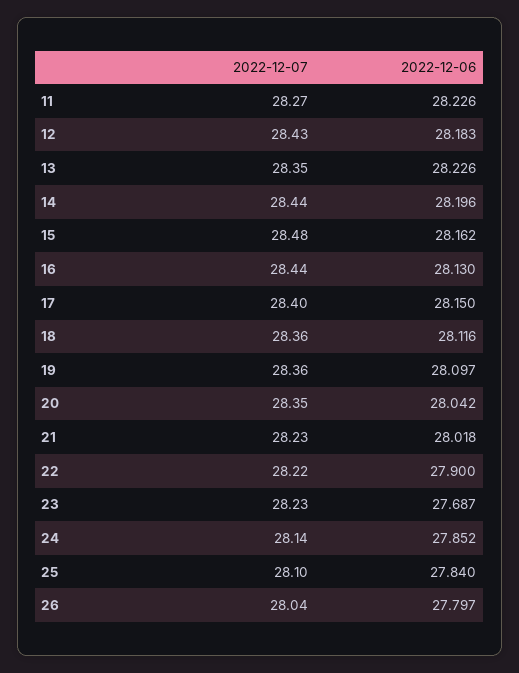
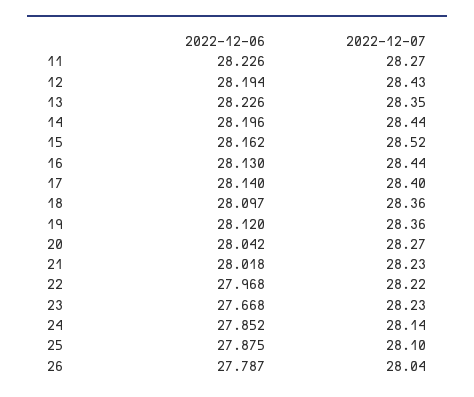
  {
    "2022-12-07": {
      "11": 28.27,
      "12": 28.43,
      "13": 28.35,
      "14": 28.44,
-     "15": 28.48,
+     "15": 28.52,
      "16": 28.44,
      "17": 28.4,
      "18": 28.36,
      "19": 28.36,
-     "20": 28.35,
+     "20": 28.27,
      "21": 28.23,
      "22": 28.22,
      "23": 28.23,
      "24": 28.14,
      "25": 28.1,
      "26": 28.04
    },
    "2022-12-06": {
      "11": 28.226,
-     "12": 28.183,
+     "12": 28.194,
      "13": 28.226,
      "14": 28.196,
      "15": 28.162,
      "16": 28.13,
-     "17": 28.15,
+     "17": 28.14,
-     "18": 28.116,
+     "18": 28.097,
-     "19": 28.097,
+     "19": 28.12,
      "20": 28.042,
      "21": 28.018,
-     "22": 27.9,
+     "22": 27.968,
-     "23": 27.687,
+     "23": 27.668,
      "24": 27.852,
-     "25": 27.84,
+     "25": 27.875,
-     "26": 27.797
+     "26": 27.787
    }
  }

